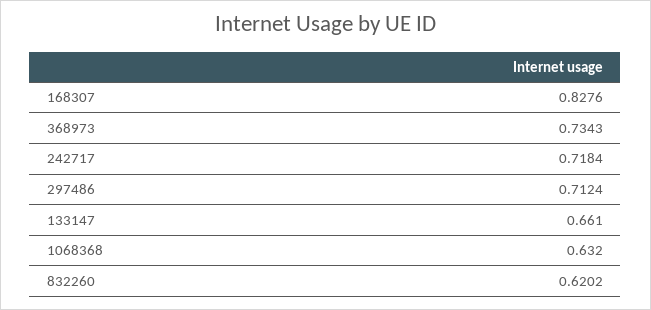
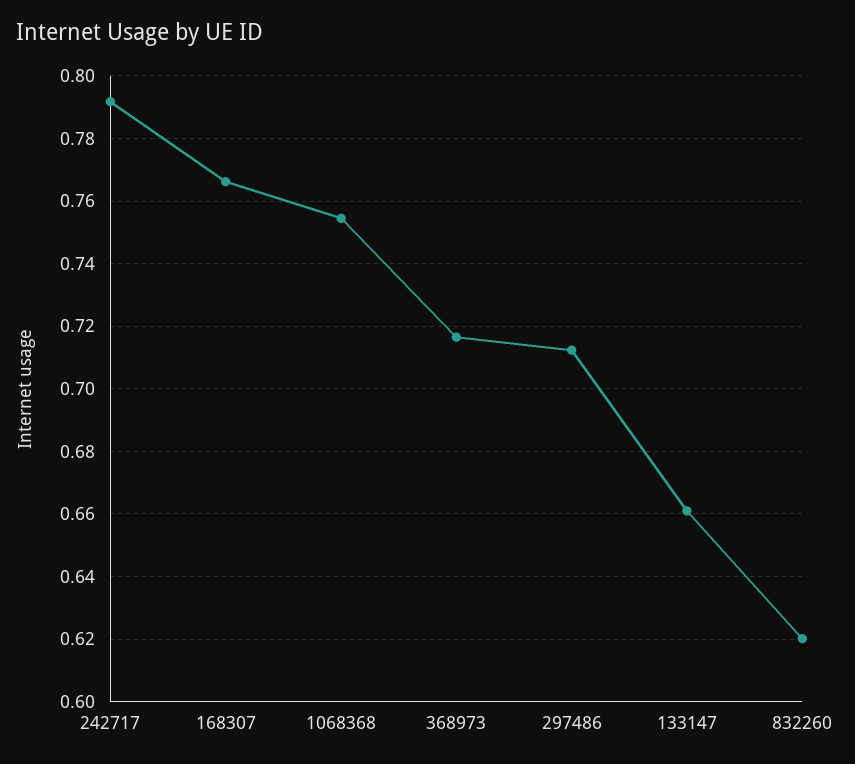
  {
-   "168307": 0.8276,
+   "168307": 0.766,
-   "368973": 0.7343,
+   "368973": 0.716,
-   "242717": 0.7184,
+   "242717": 0.792,
    "297486": 0.7124,
    "133147": 0.661,
-   "1068368": 0.632,
+   "1068368": 0.754,
    "832260": 0.6202
  }

